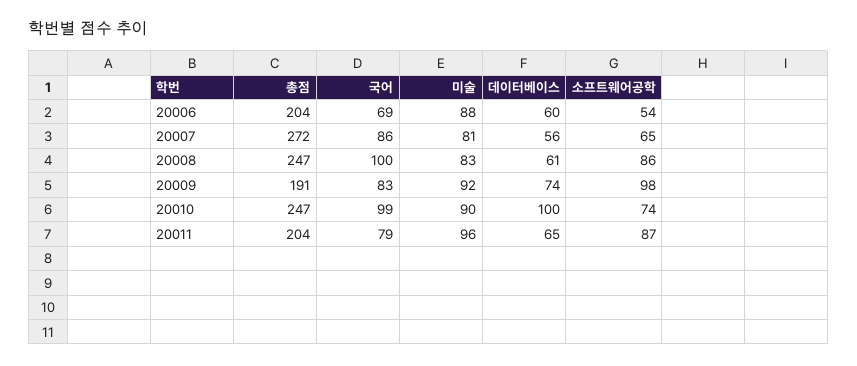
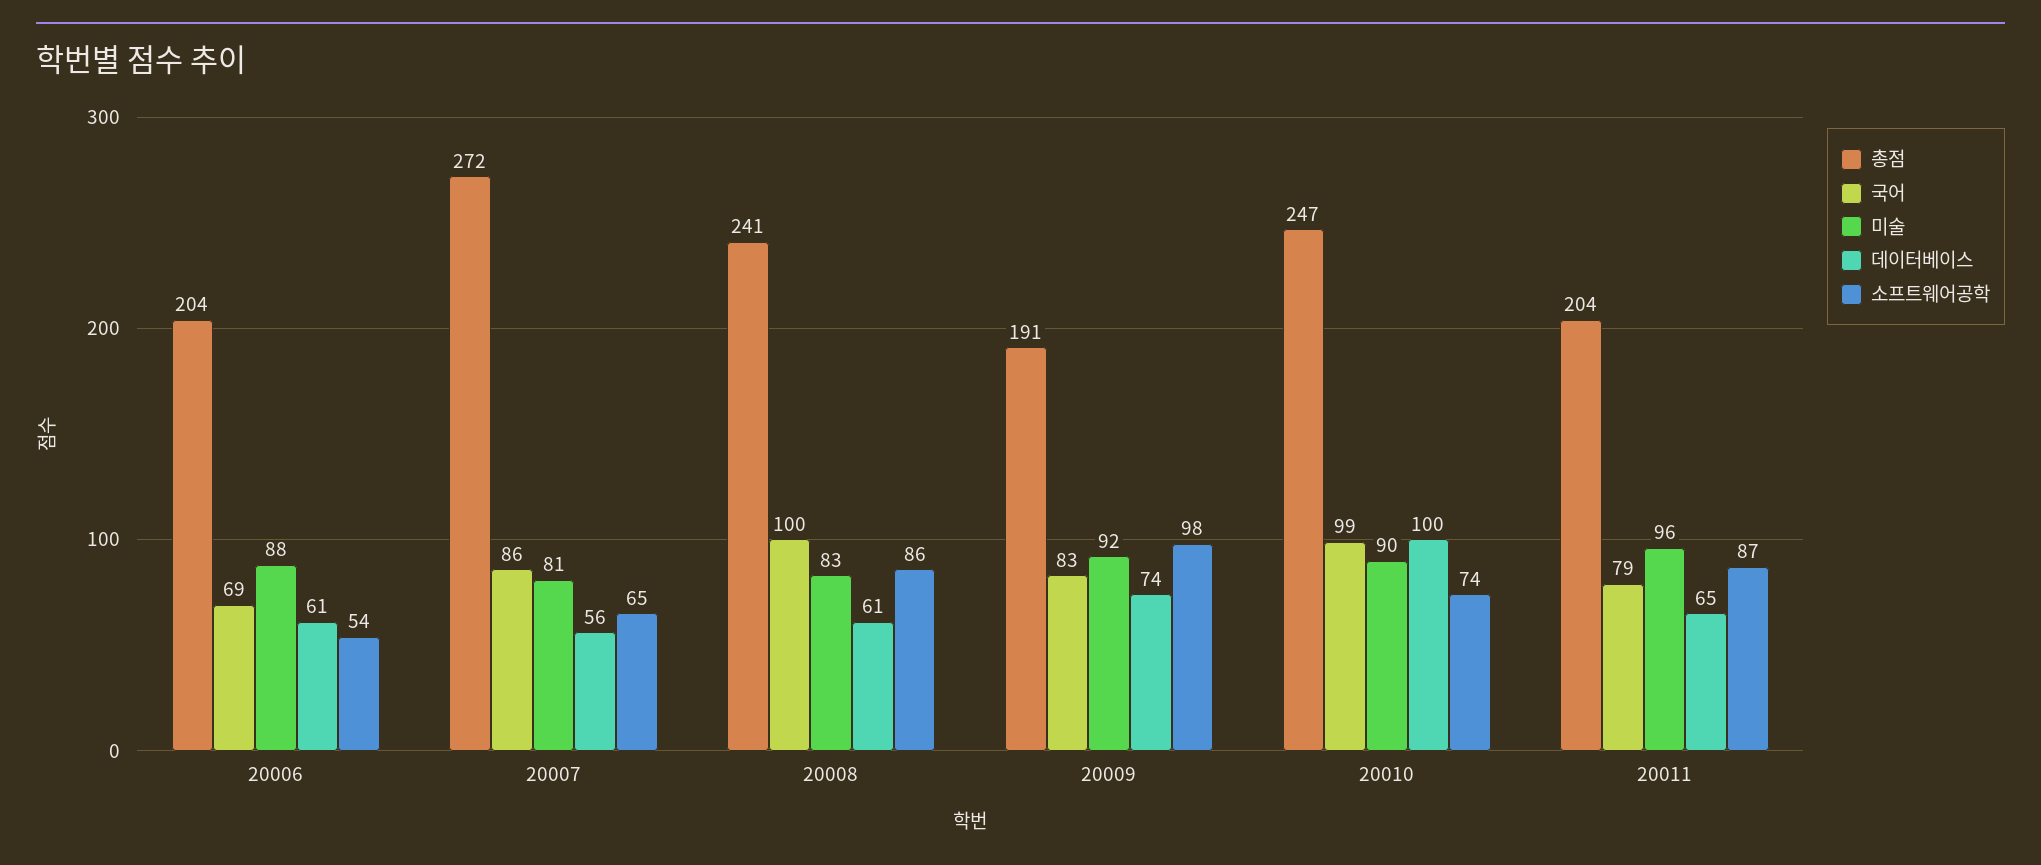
  {
    "총점": {
      "20006": 204,
      "20007": 272,
-     "20008": 247,
+     "20008": 241,
      "20009": 191,
      "20010": 247,
      "20011": 204
    },
    "국어": {
      "20006": 69,
      "20007": 86,
      "20008": 100,
      "20009": 83,
      "20010": 99,
      "20011": 79
    },
    "미술": {
      "20006": 88,
      "20007": 81,
      "20008": 83,
      "20009": 92,
      "20010": 90,
      "20011": 96
    },
    "데이터베이스": {
-     "20006": 60,
+     "20006": 61,
      "20007": 56,
      "20008": 61,
      "20009": 74,
      "20010": 100,
      "20011": 65
    },
    "소프트웨어공학": {
      "20006": 54,
      "20007": 65,
      "20008": 86,
      "20009": 98,
      "20010": 74,
      "20011": 87
    }
  }

